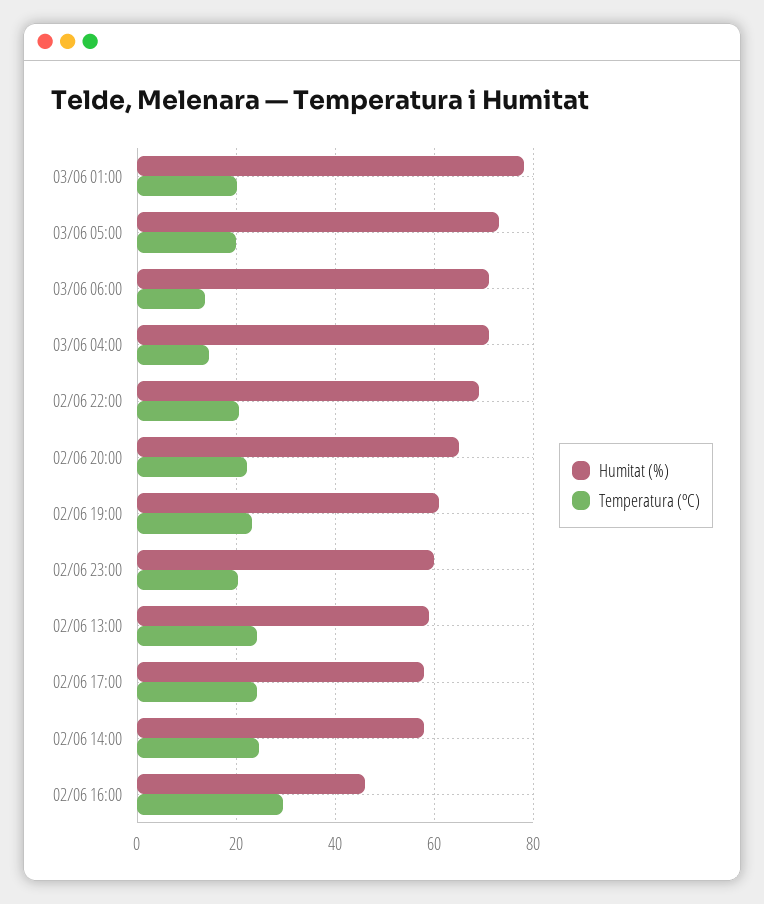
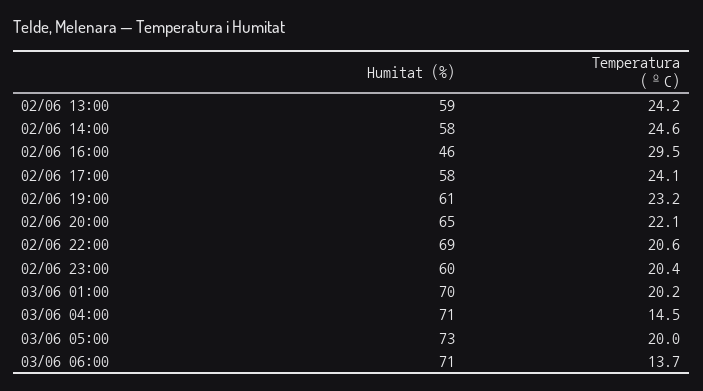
  {
    "Humitat (%)": {
-     "03/06 01:00": 78,
+     "03/06 01:00": 70,
      "03/06 05:00": 73,
      "03/06 06:00": 71,
      "03/06 04:00": 71,
      "02/06 22:00": 69,
      "02/06 20:00": 65,
      "02/06 19:00": 61,
      "02/06 23:00": 60,
      "02/06 13:00": 59,
      "02/06 17:00": 58,
      "02/06 14:00": 58,
      "02/06 16:00": 46
    },
    "Temperatura (ºC)": {
      "03/06 01:00": 20.2,
      "03/06 05:00": 20,
      "03/06 06:00": 13.7,
      "03/06 04:00": 14.5,
      "02/06 22:00": 20.6,
      "02/06 20:00": 22.1,
      "02/06 19:00": 23.2,
      "02/06 23:00": 20.4,
      "02/06 13:00": 24.2,
      "02/06 17:00": 24.1,
      "02/06 14:00": 24.6,
      "02/06 16:00": 29.5
    }
  }

